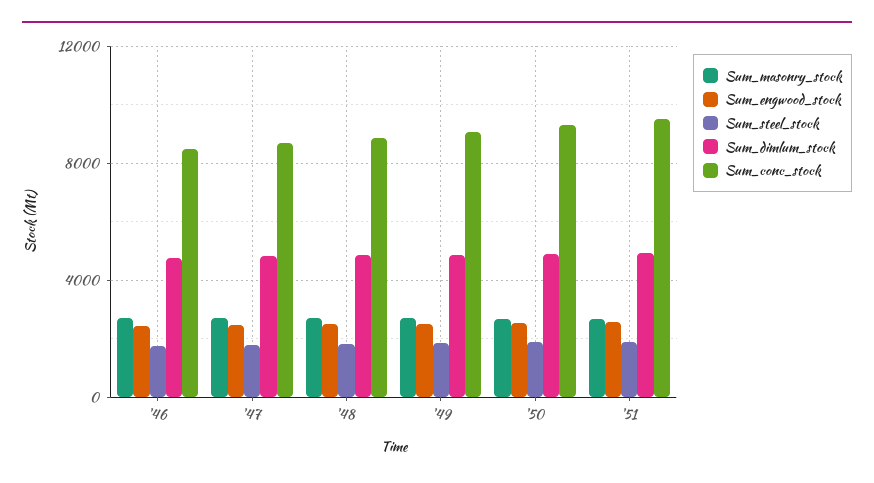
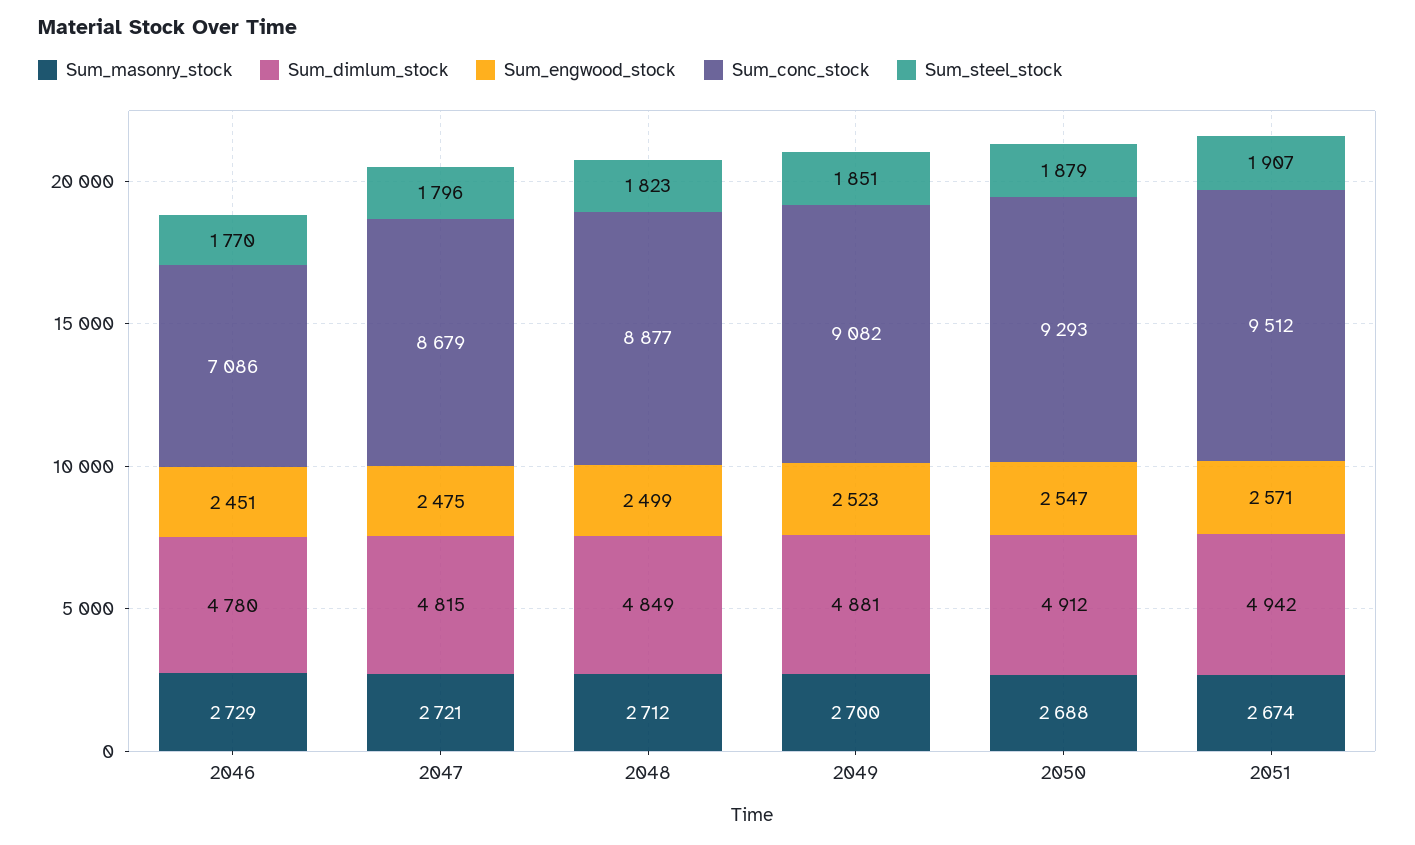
  {
    "Sum_masonry_stock": {
      "'46": 2729,
      "'47": 2721,
      "'48": 2712,
      "'49": 2700,
      "'50": 2688,
      "'51": 2674
    },
    "Sum_engwood_stock": {
      "'46": 2451,
      "'47": 2475,
      "'48": 2499,
      "'49": 2523,
      "'50": 2547,
      "'51": 2571
    },
    "Sum_steel_stock": {
      "'46": 1770,
      "'47": 1796,
      "'48": 1823,
      "'49": 1851,
      "'50": 1879,
      "'51": 1907
    },
    "Sum_dimlum_stock": {
      "'46": 4780,
      "'47": 4815,
      "'48": 4849,
      "'49": 4881,
      "'50": 4912,
      "'51": 4942
    },
    "Sum_conc_stock": {
-     "'46": 8500,
+     "'46": 7086,
      "'47": 8679,
      "'48": 8877,
      "'49": 9082,
      "'50": 9293,
      "'51": 9512
    }
  }

